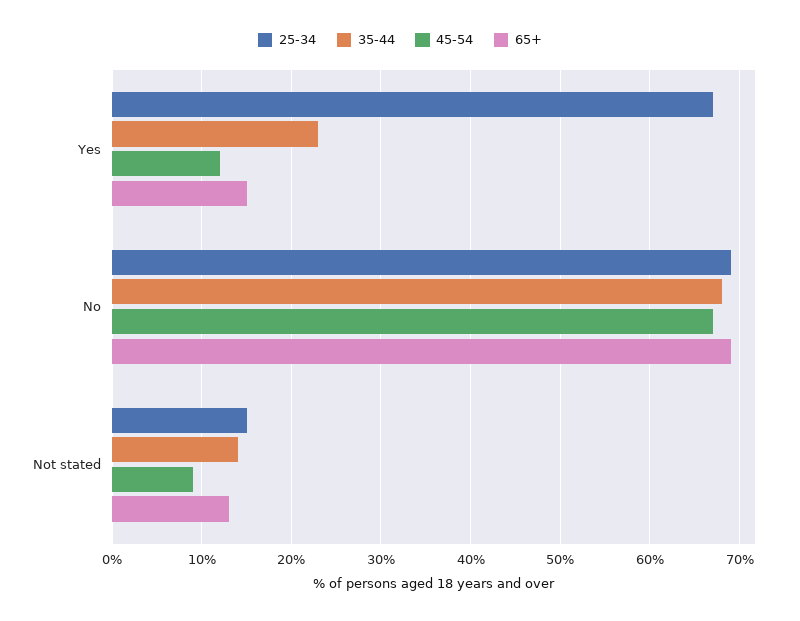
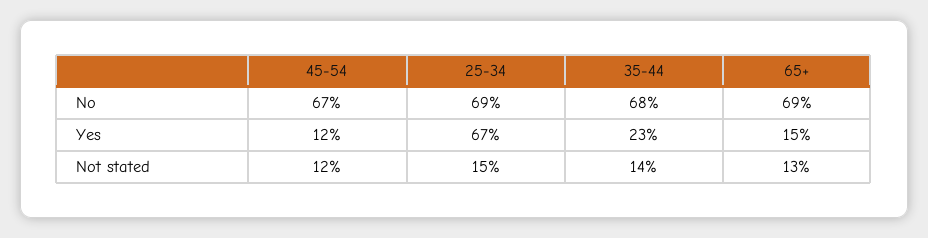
  {
    "25-34": {
      "Yes": 67,
      "No": 69,
      "Not stated": 15
    },
    "35-44": {
      "Yes": 23,
      "No": 68,
      "Not stated": 14
    },
    "45-54": {
      "Yes": 12,
      "No": 67,
-     "Not stated": 9
+     "Not stated": 12
    },
    "65+": {
      "Yes": 15,
      "No": 69,
      "Not stated": 13
    }
  }

